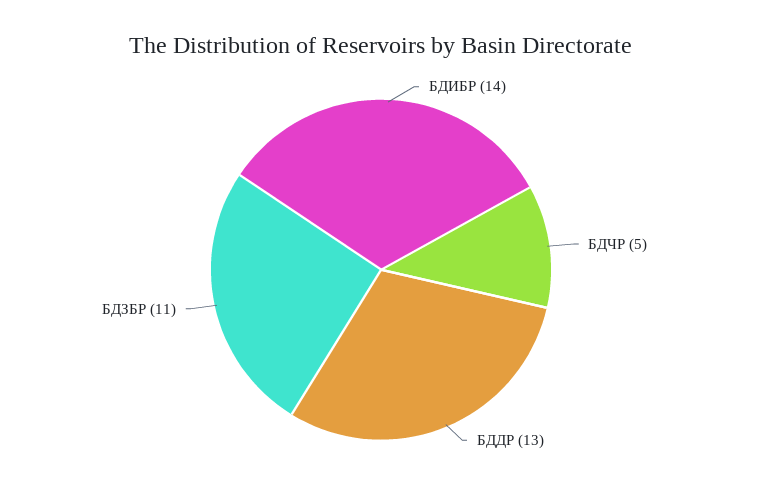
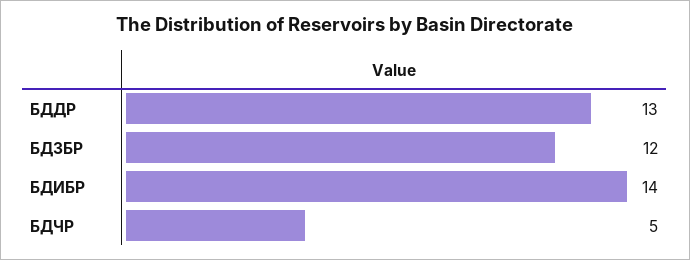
  {
    "БДИБР": 14,
    "БДЧР": 5,
    "БДДР": 13,
-   "БДЗБР": 11
+   "БДЗБР": 12
  }

